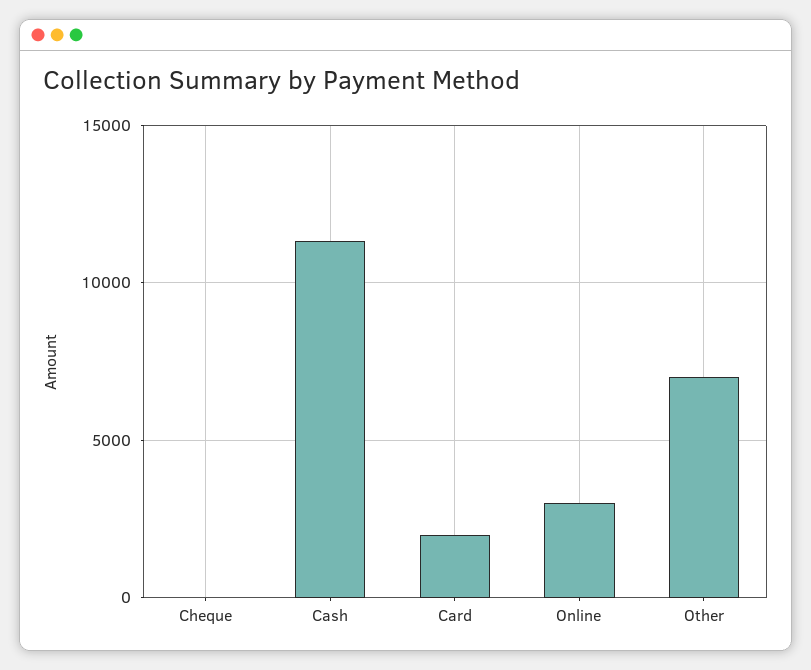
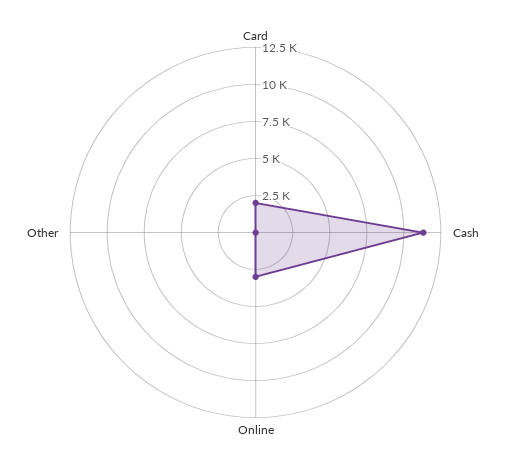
  {
-   "Cheque": 0,
    "Cash": 11500,
    "Card": 2000,
    "Online": 3000,
-   "Other": 7000
+   "Other": 0
  }

